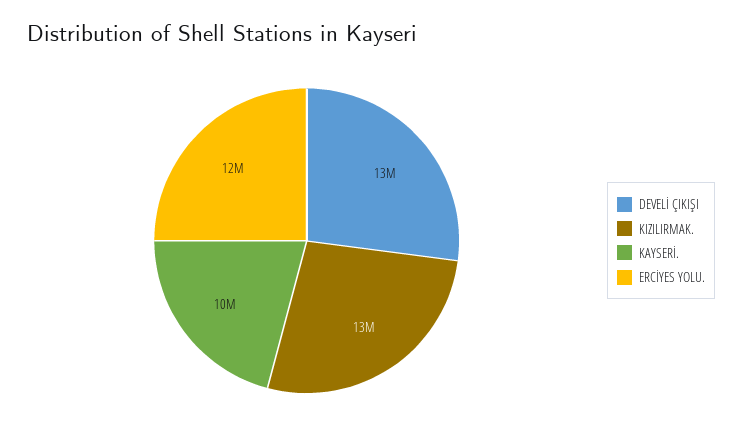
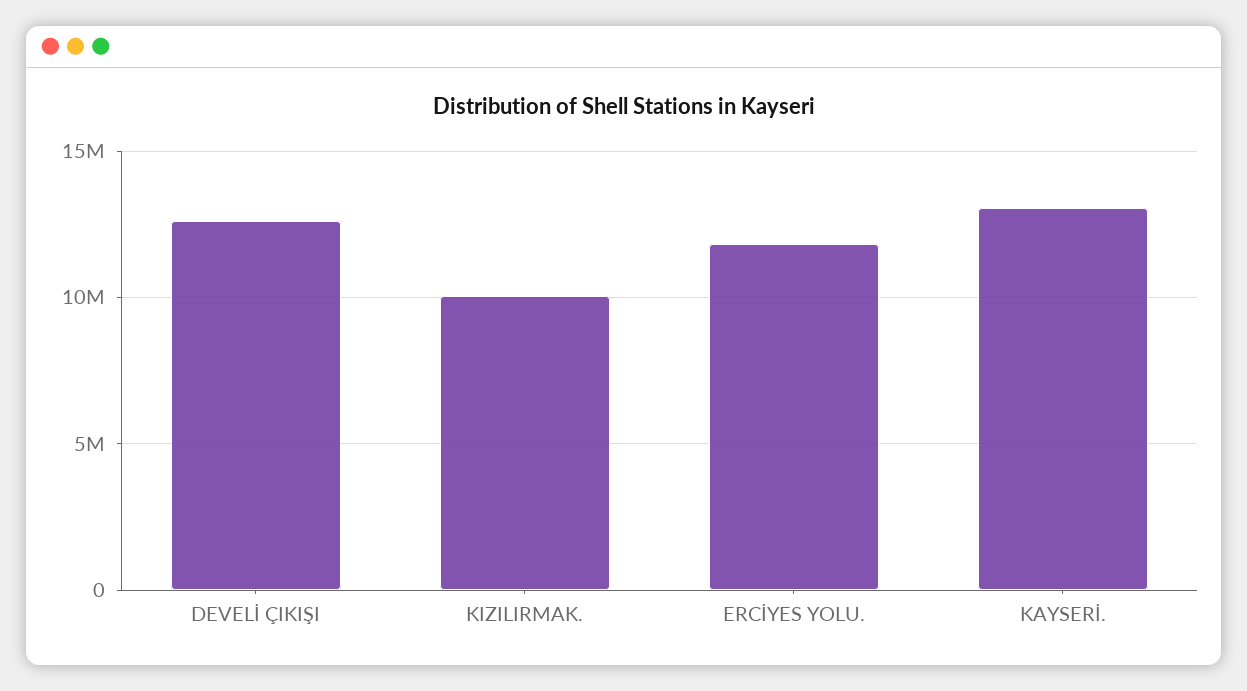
  {
    "DEVELİ ÇIKIŞI": 13000000,
-   "KIZILIRMAK.": 13000000,
+   "KIZILIRMAK.": 10000000,
-   "KAYSERİ.": 10000000,
+   "KAYSERİ.": 13000000,
    "ERCİYES YOLU.": 12000000
  }

